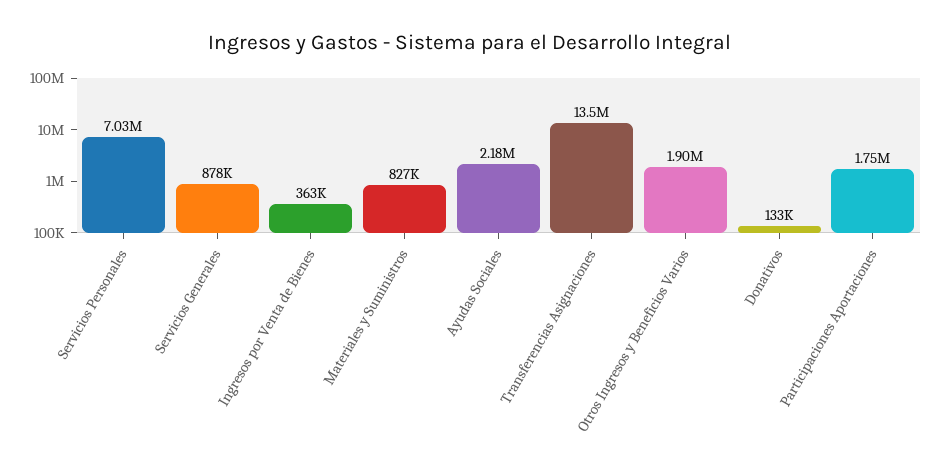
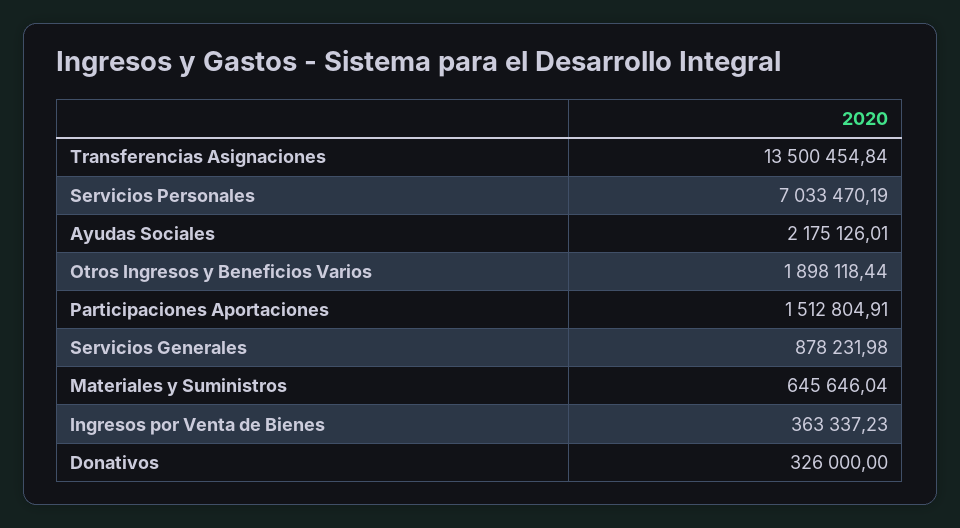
  {
    "Servicios Personales": 7033470.19,
    "Servicios Generales": 878231.98,
    "Ingresos por Venta de Bienes": 363337.23,
-   "Materiales y Suministros": 827000,
+   "Materiales y Suministros": 645646.04,
    "Ayudas Sociales": 2175126.01,
    "Transferencias Asignaciones": 13500454.84,
    "Otros Ingresos y Beneficios Varios": 1898118.44,
-   "Donativos": 133000,
+   "Donativos": 326000,
-   "Participaciones Aportaciones": 1750000
+   "Participaciones Aportaciones": 1512804.91
  }

